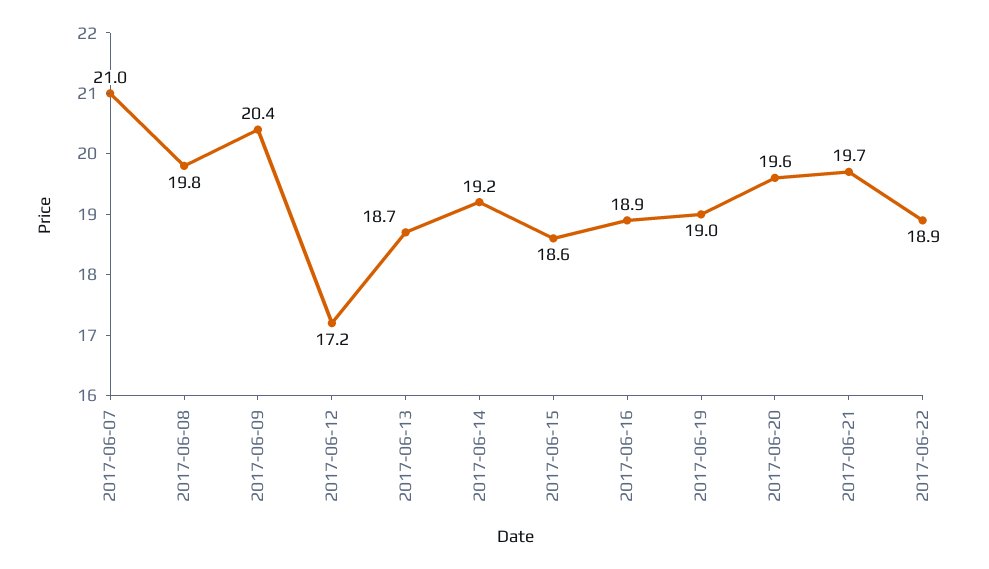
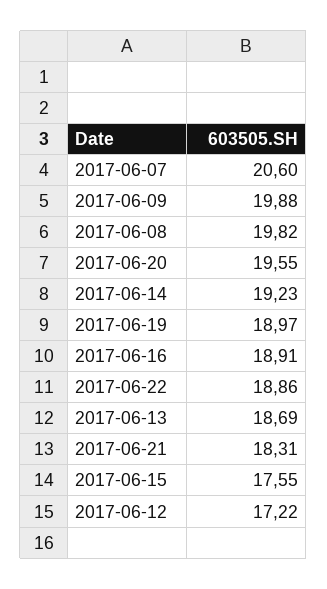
  {
-   "2017-06-07": 21,
+   "2017-06-07": 20.6,
    "2017-06-08": 19.82,
-   "2017-06-09": 20.4,
+   "2017-06-09": 19.88,
    "2017-06-12": 17.22,
    "2017-06-13": 18.69,
    "2017-06-14": 19.23,
-   "2017-06-15": 18.6,
+   "2017-06-15": 17.55,
    "2017-06-16": 18.91,
    "2017-06-19": 18.97,
    "2017-06-20": 19.55,
-   "2017-06-21": 19.7,
+   "2017-06-21": 18.31,
    "2017-06-22": 18.86
  }

